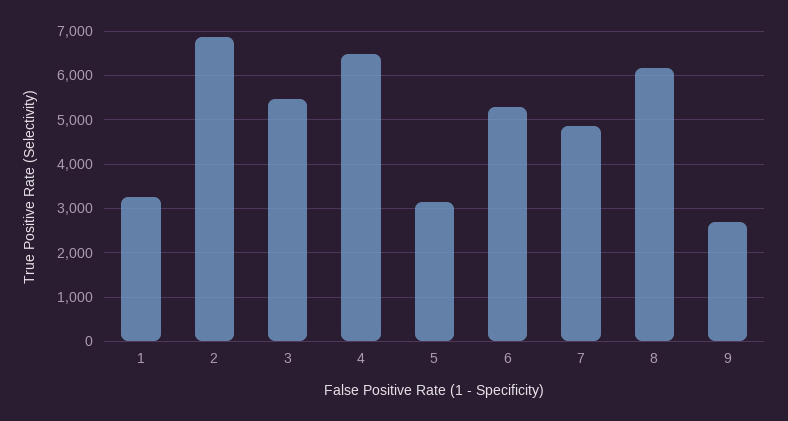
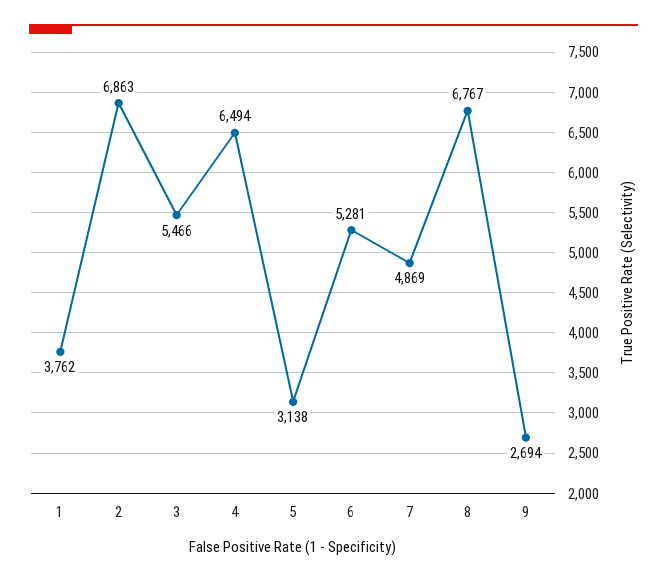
  {
-   "1": 3200,
+   "1": 3762,
    "2": 6863,
    "3": 5466,
    "4": 6494,
    "5": 3138,
    "6": 5281,
    "7": 4869,
-   "8": 6200,
+   "8": 6767,
    "9": 2694
  }

